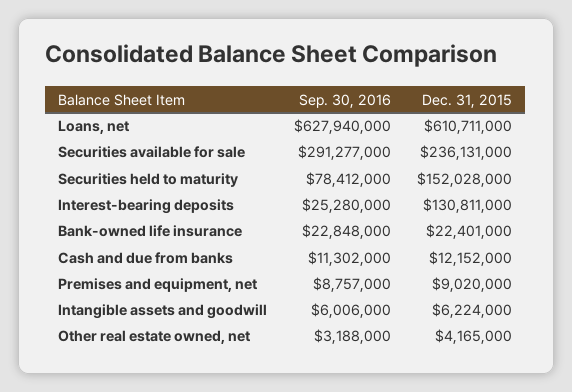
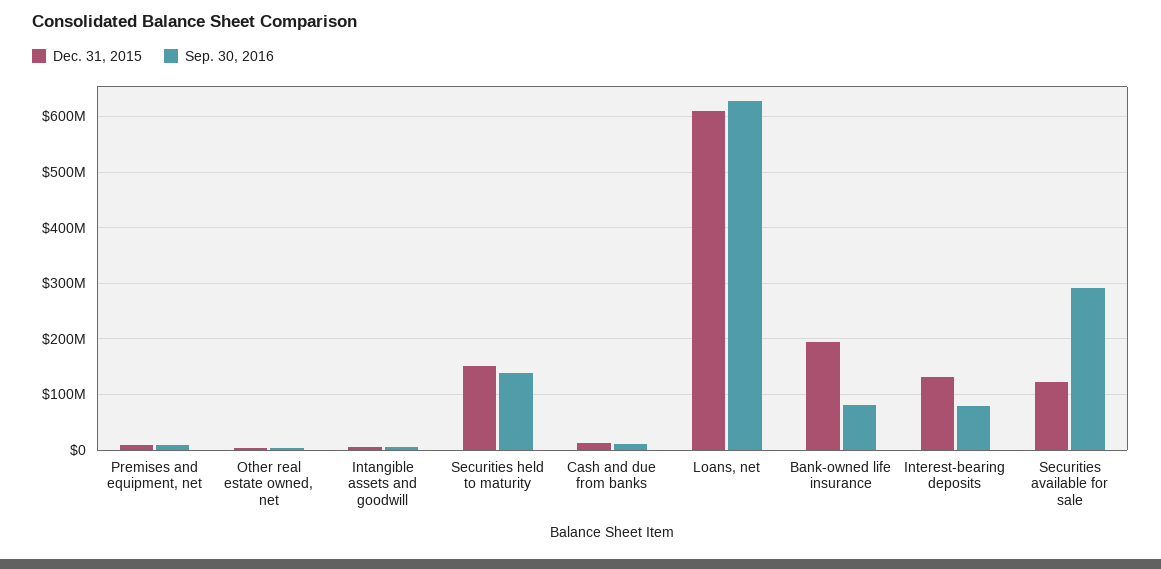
  {
    "Sep. 30, 2016": {
      "Loans, net": 627940000,
      "Securities available for sale": 291277000,
-     "Securities held to maturity": 78412000,
+     "Securities held to maturity": 140000000,
-     "Interest-bearing deposits": 25280000,
+     "Interest-bearing deposits": 80000000,
-     "Bank-owned life insurance": 22848000,
+     "Bank-owned life insurance": 80000000,
      "Cash and due from banks": 11302000,
      "Premises and equipment, net": 8757000,
      "Intangible assets and goodwill": 6006000,
      "Other real estate owned, net": 3188000
    },
    "Dec. 31, 2015": {
      "Loans, net": 610711000,
-     "Securities available for sale": 236131000,
+     "Securities available for sale": 120000000,
      "Securities held to maturity": 152028000,
      "Interest-bearing deposits": 130811000,
-     "Bank-owned life insurance": 22401000,
+     "Bank-owned life insurance": 200000000,
      "Cash and due from banks": 12152000,
      "Premises and equipment, net": 9020000,
      "Intangible assets and goodwill": 6224000,
      "Other real estate owned, net": 4165000
    }
  }

